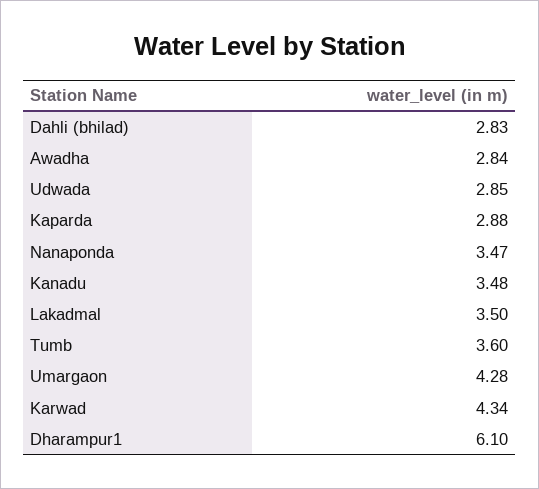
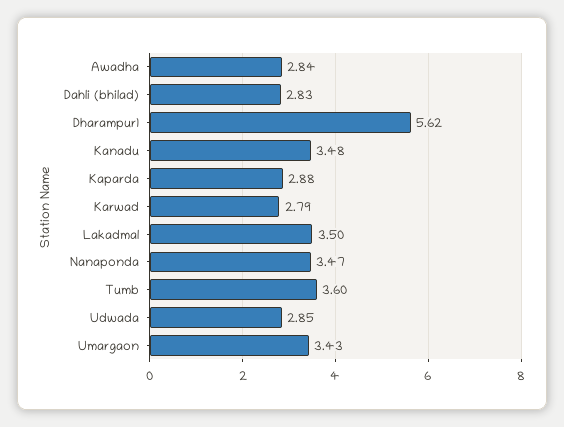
  {
    "Dahli (bhilad)": 2.83,
    "Awadha": 2.84,
    "Udwada": 2.85,
    "Kaparda": 2.88,
    "Nanaponda": 3.47,
    "Kanadu": 3.48,
    "Lakadmal": 3.5,
    "Tumb": 3.6,
-   "Umargaon": 4.28,
+   "Umargaon": 3.43,
-   "Karwad": 4.34,
+   "Karwad": 2.79,
-   "Dharampur1": 6.1
+   "Dharampur1": 5.62
  }

